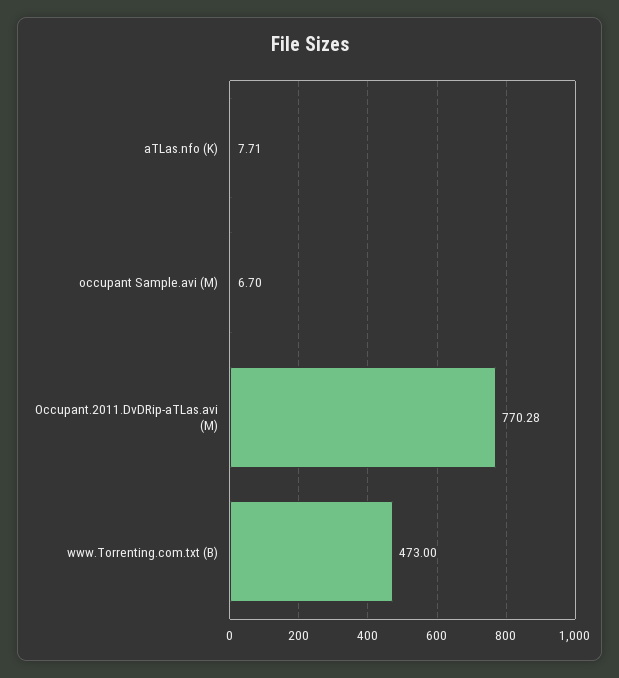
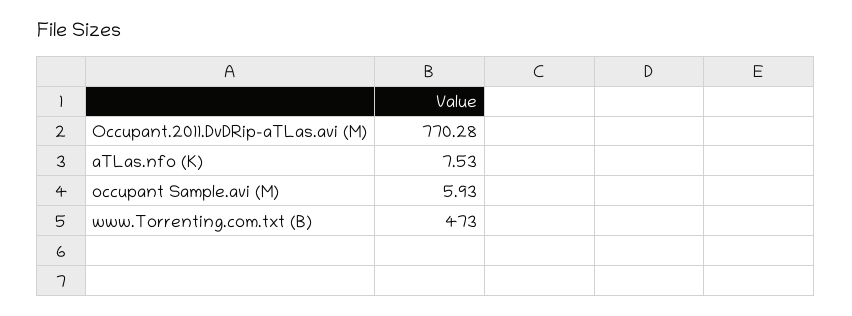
  {
-   "aTLas.nfo (K)": 7.71,
+   "aTLas.nfo (K)": 7.53,
-   "occupant Sample.avi (M)": 6.7,
+   "occupant Sample.avi (M)": 5.93,
    "Occupant.2011.DvDRip-aTLas.avi (M)": 770.28,
    "www.Torrenting.com.txt (B)": 473
  }

